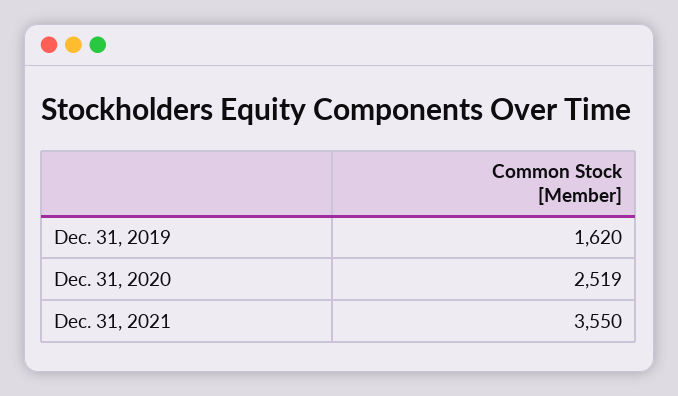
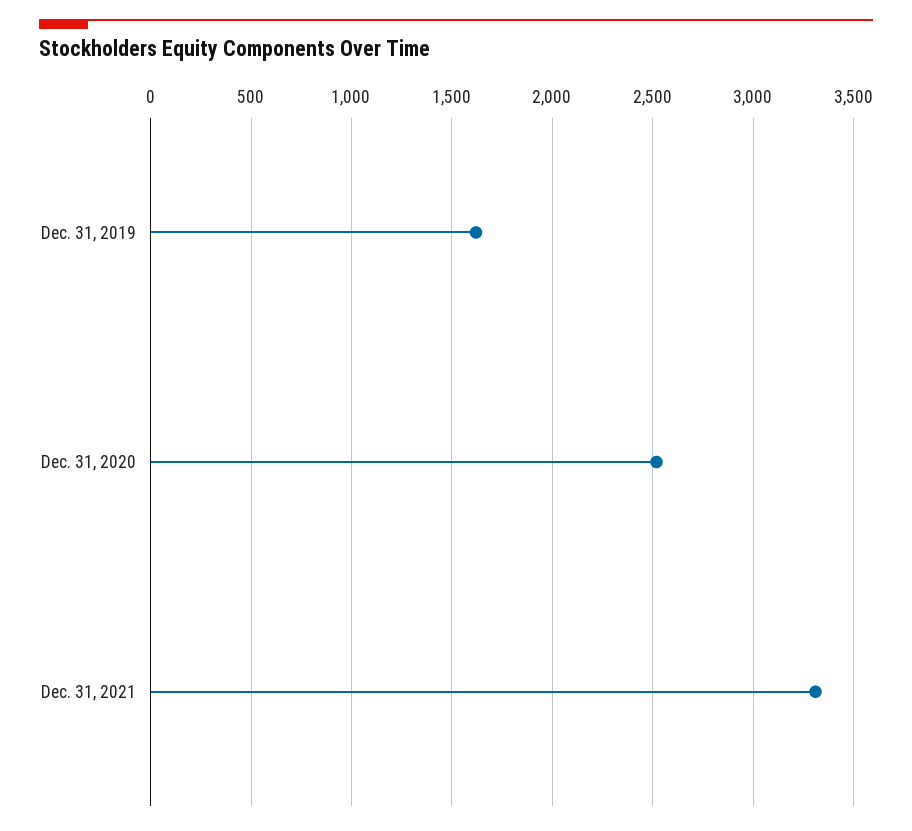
  {
    "Dec. 31, 2019": 1620,
    "Dec. 31, 2020": 2519,
-   "Dec. 31, 2021": 3550
+   "Dec. 31, 2021": 3300
  }

